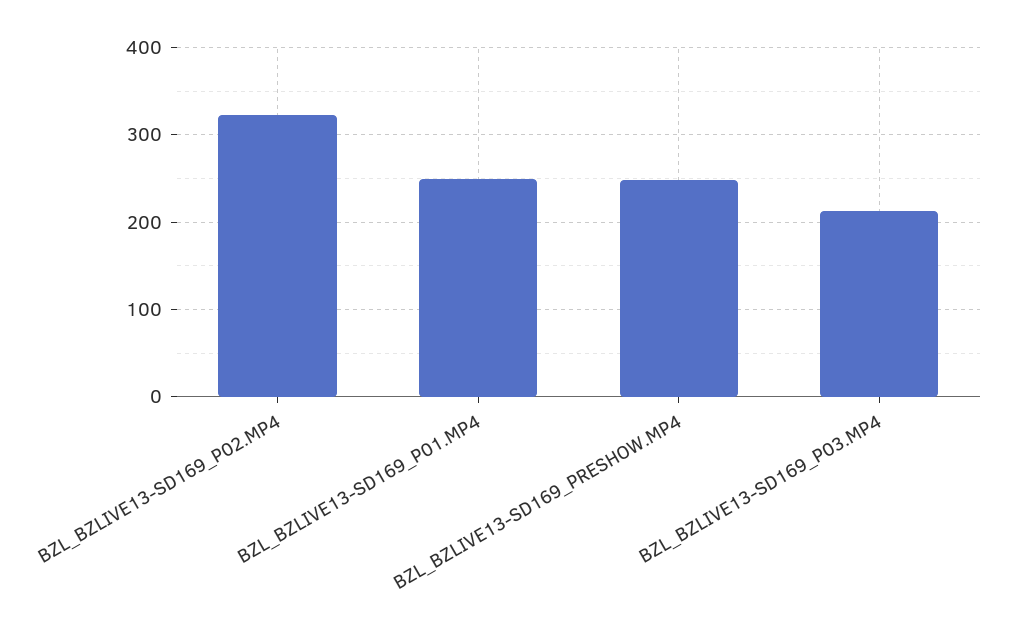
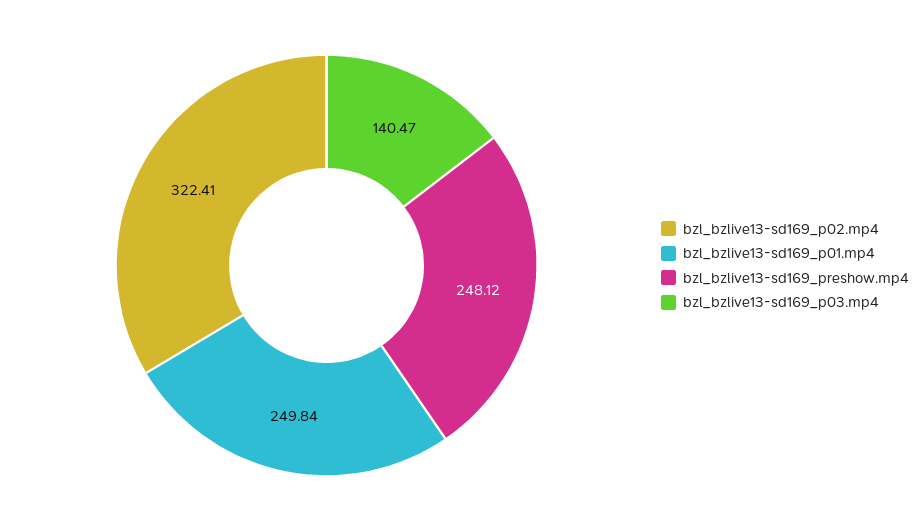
  {
    "BZL_BZLIVE13-SD169_P02.MP4": 322.41,
    "BZL_BZLIVE13-SD169_P01.MP4": 249.84,
    "BZL_BZLIVE13-SD169_PRESHOW.MP4": 248.12,
-   "BZL_BZLIVE13-SD169_P03.MP4": 210
+   "BZL_BZLIVE13-SD169_P03.MP4": 140.47
  }

